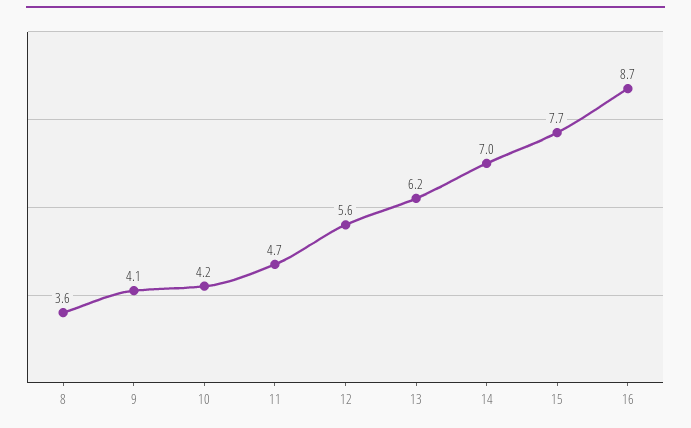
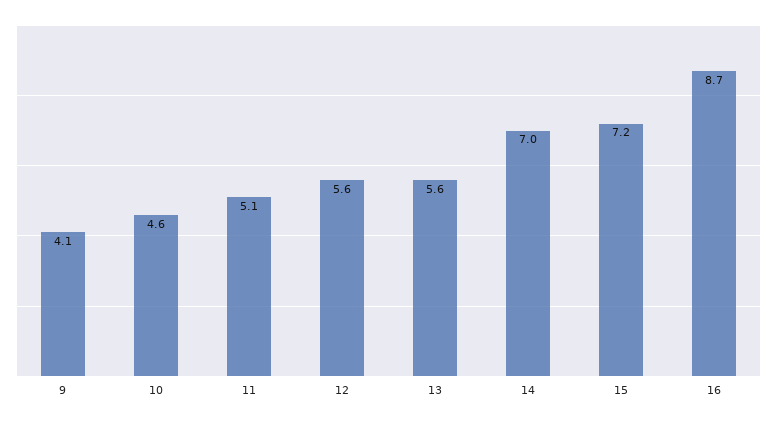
  {
-   "8": 3.6,
    "9": 4.1,
-   "10": 4.2,
+   "10": 4.6,
-   "11": 4.7,
+   "11": 5.1,
    "12": 5.6,
-   "13": 6.2,
+   "13": 5.6,
    "14": 7,
-   "15": 7.7,
+   "15": 7.2,
    "16": 8.7
  }

